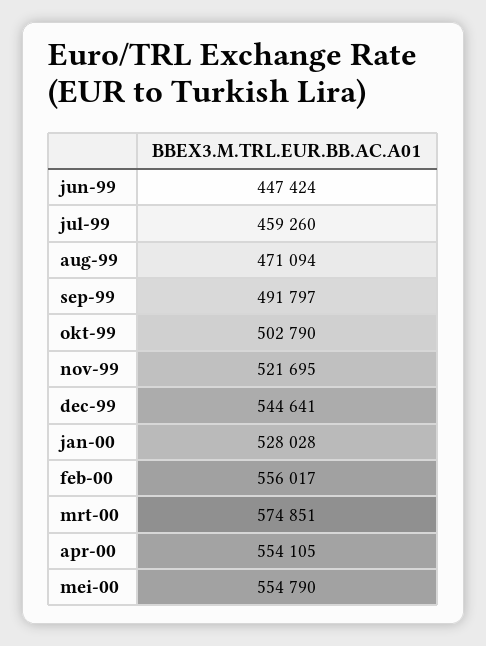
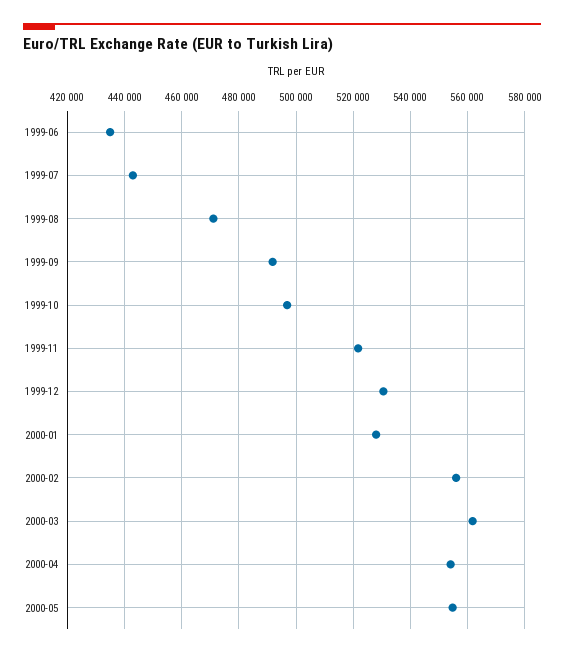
  {
-   "jun-99": 447424,
+   "jun-99": 435000,
-   "jul-99": 459260,
+   "jul-99": 442500,
    "aug-99": 471094,
    "sep-99": 491797,
-   "okt-99": 502790,
+   "okt-99": 497500,
    "nov-99": 521695,
-   "dec-99": 544641,
+   "dec-99": 530000,
    "jan-00": 528028,
    "feb-00": 556017,
-   "mrt-00": 574851,
+   "mrt-00": 562500,
    "apr-00": 554105,
    "mei-00": 554790
  }

